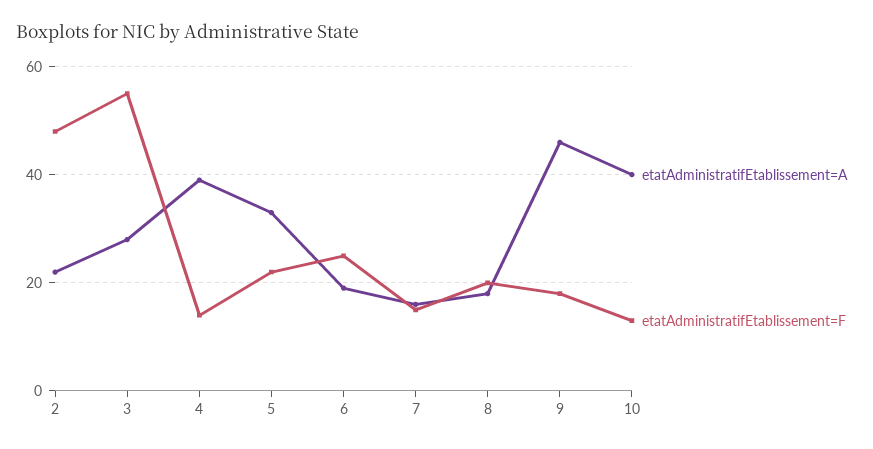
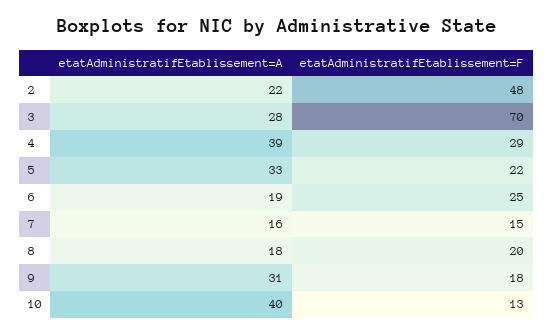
  {
    "etatAdministratifEtablissement=A": {
      "2": 22,
      "3": 28,
      "4": 39,
      "5": 33,
      "6": 19,
      "7": 16,
      "8": 18,
-     "9": 45,
+     "9": 31,
      "10": 40
    },
    "etatAdministratifEtablissement=F": {
      "2": 48,
-     "3": 55,
+     "3": 70,
-     "4": 15,
+     "4": 29,
      "5": 22,
      "6": 25,
      "7": 15,
      "8": 20,
      "9": 18,
      "10": 13
    }
  }

